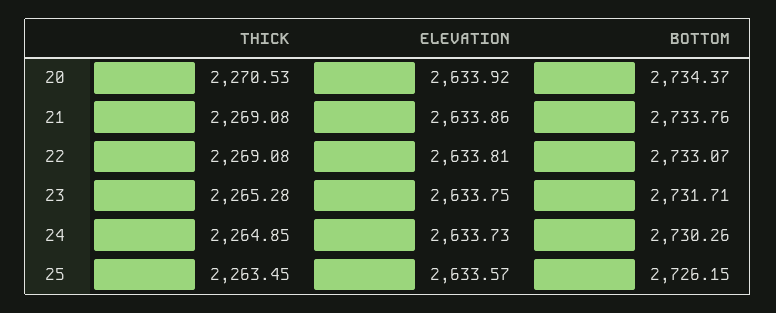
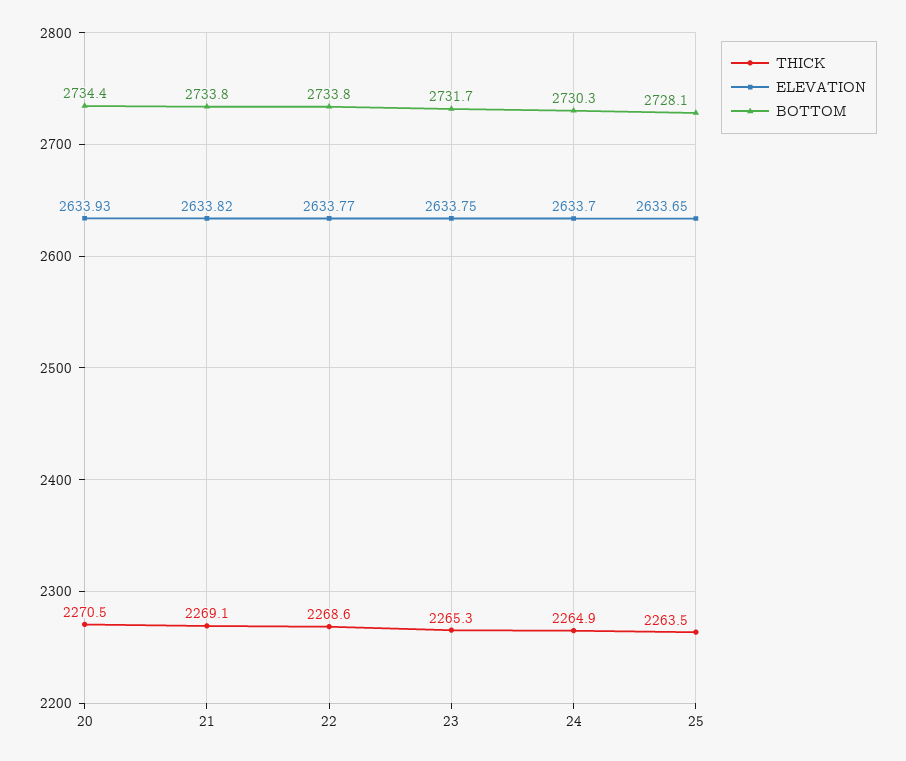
  {
    "THICK": {
      "20": 2270.53,
      "21": 2269.08,
-     "22": 2269.08,
+     "22": 2268.6,
      "23": 2265.28,
      "24": 2264.85,
      "25": 2263.45
    },
    "ELEVATION": {
-     "20": 2633.92,
+     "20": 2633.93,
-     "21": 2633.86,
+     "21": 2633.82,
-     "22": 2633.81,
+     "22": 2633.77,
      "23": 2633.75,
-     "24": 2633.73,
+     "24": 2633.7,
-     "25": 2633.57
+     "25": 2633.65
    },
    "BOTTOM": {
      "20": 2734.37,
      "21": 2733.76,
-     "22": 2733.07,
+     "22": 2733.8,
      "23": 2731.71,
      "24": 2730.26,
-     "25": 2726.15
+     "25": 2728.1
    }
  }

